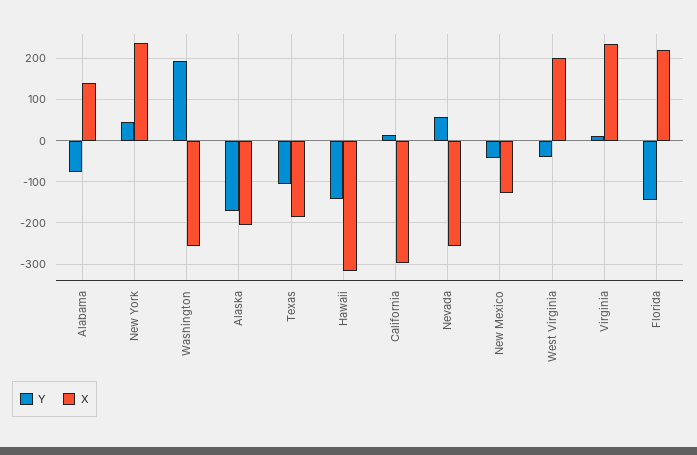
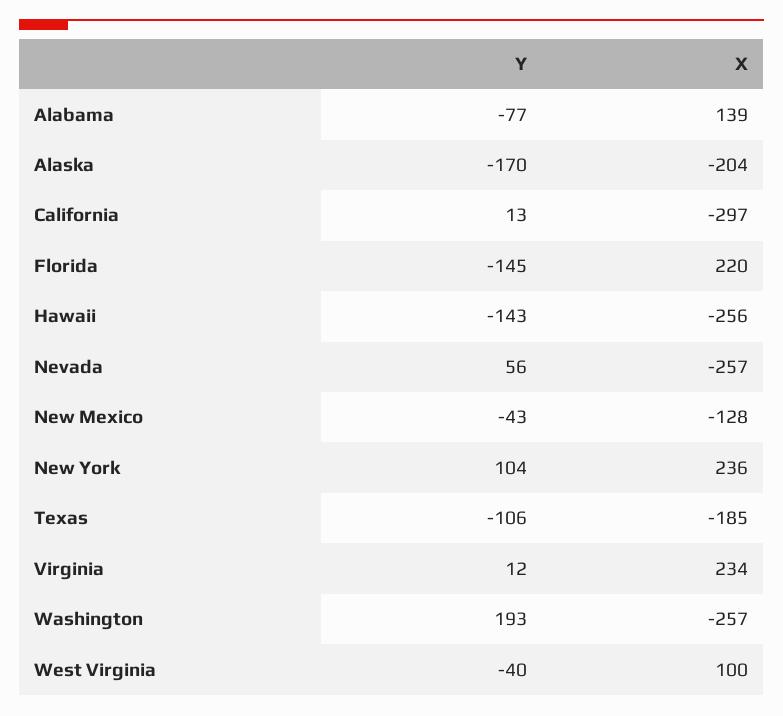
  {
    "Y": {
      "Alabama": -77,
-     "New York": 40,
+     "New York": 104,
      "Washington": 193,
      "Alaska": -170,
      "Texas": -106,
      "Hawaii": -143,
      "California": 13,
      "Nevada": 56,
      "New Mexico": -43,
      "West Virginia": -40,
      "Virginia": 12,
      "Florida": -145
    },
    "X": {
      "Alabama": 139,
      "New York": 236,
      "Washington": -257,
      "Alaska": -204,
      "Texas": -185,
-     "Hawaii": -320,
+     "Hawaii": -256,
      "California": -297,
      "Nevada": -257,
      "New Mexico": -128,
-     "West Virginia": 200,
+     "West Virginia": 100,
      "Virginia": 234,
      "Florida": 220
    }
  }

